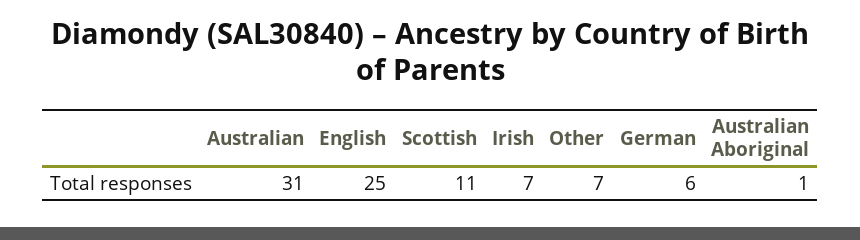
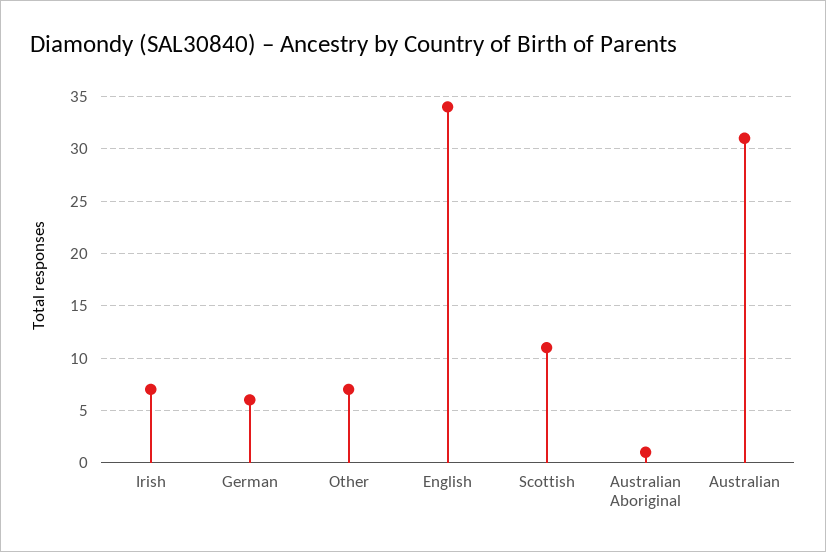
  {
    "Australian": 31,
-   "English": 25,
+   "English": 34,
    "Scottish": 11,
    "Irish": 7,
    "Other": 7,
    "German": 6,
    "Australian Aboriginal": 1
  }

